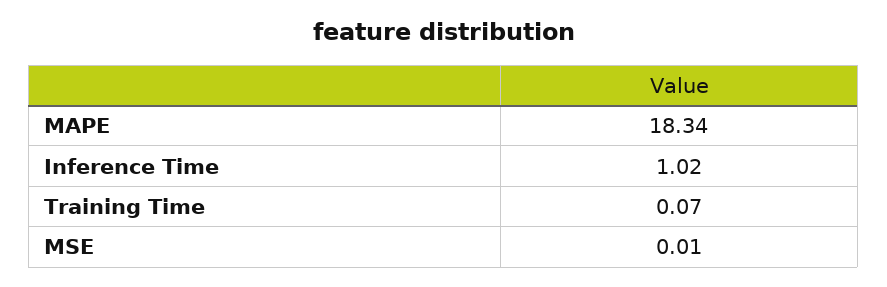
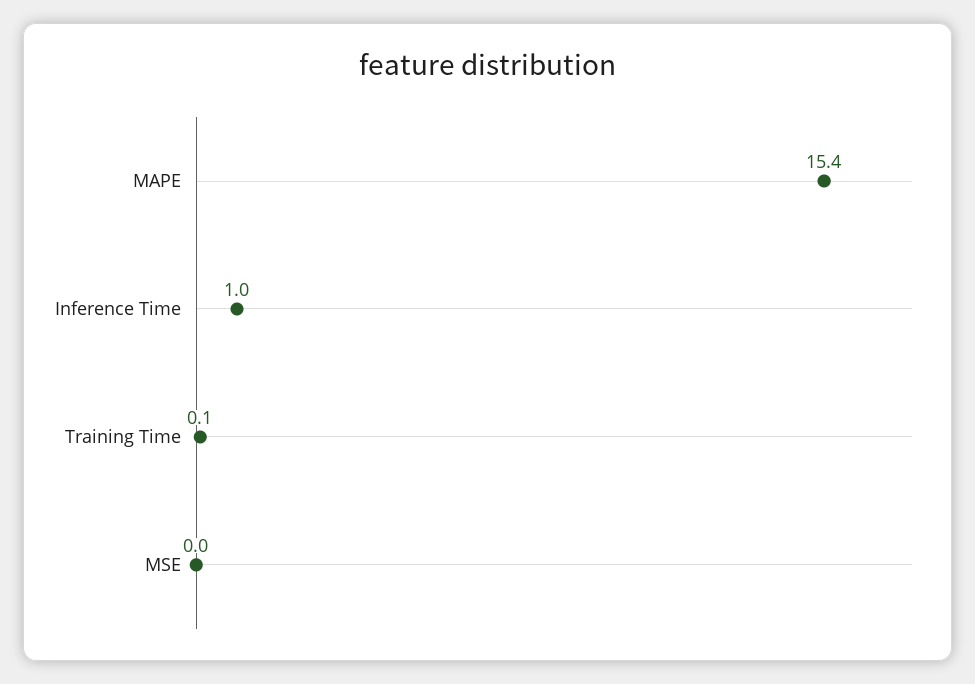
  {
-   "MAPE": 18.34,
+   "MAPE": 15.4,
    "Inference Time": 1.02,
    "Training Time": 0.07,
    "MSE": 0.01
  }

